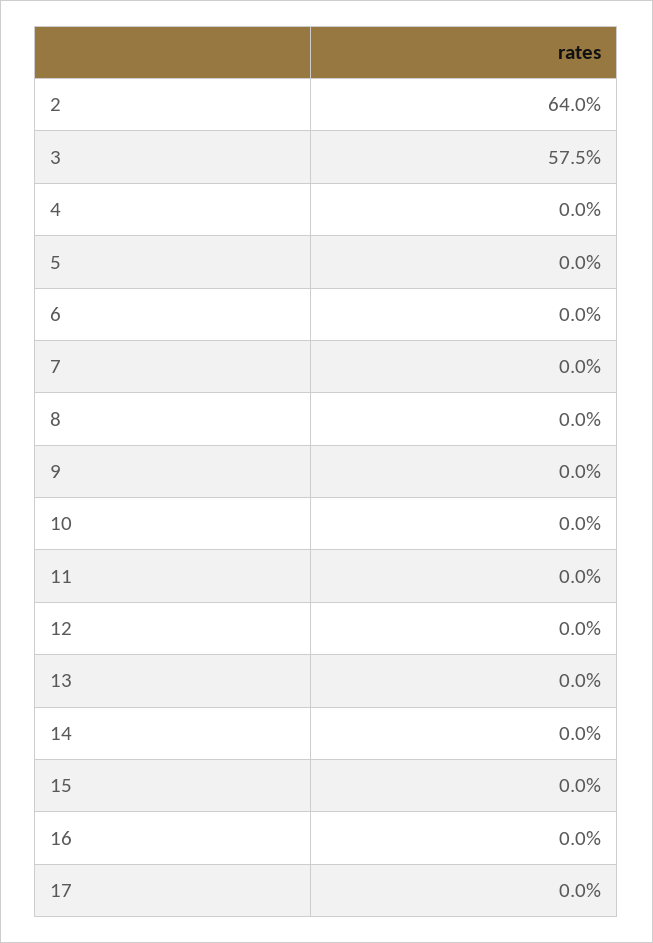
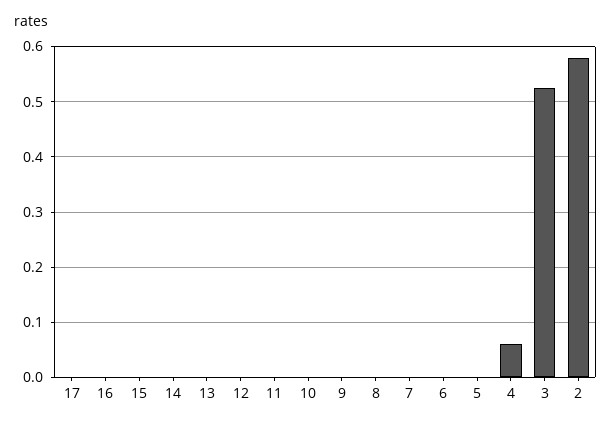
  {
-   "2": 0.64,
+   "2": 0.58,
-   "3": 0.575,
+   "3": 0.52,
-   "4": 0,
+   "4": 0.06,
    "5": 0,
    "6": 0,
    "7": 0,
    "8": 0,
    "9": 0,
    "10": 0,
    "11": 0,
    "12": 0,
    "13": 0,
    "14": 0,
    "15": 0,
    "16": 0,
    "17": 0
  }

